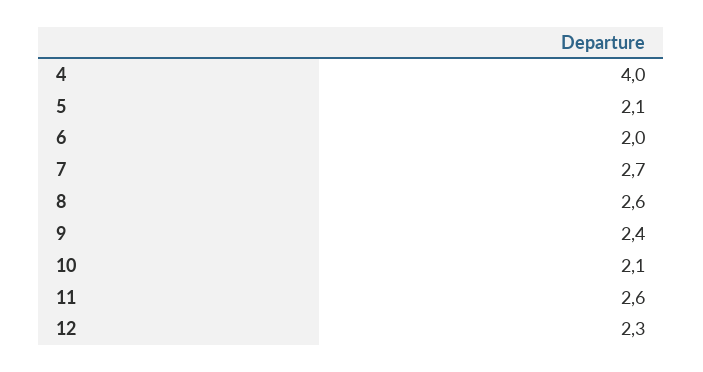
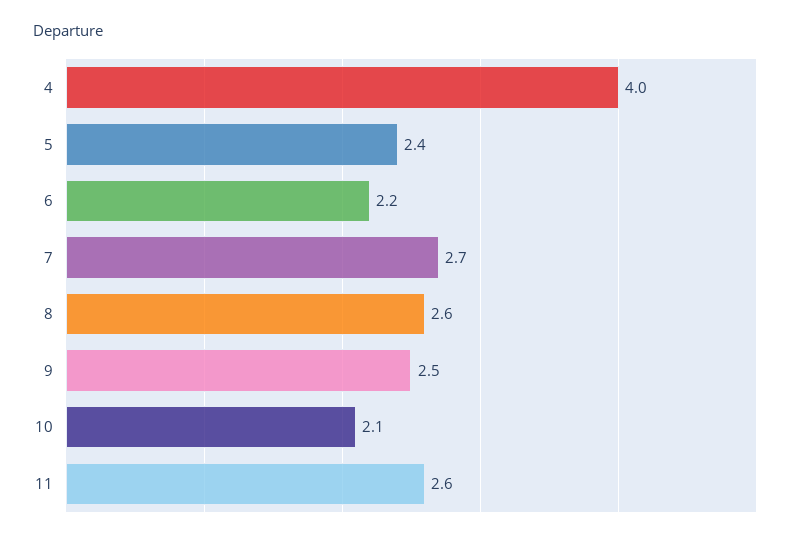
  {
    "4": 4,
-   "5": 2.1,
+   "5": 2.4,
-   "6": 2,
+   "6": 2.2,
    "7": 2.7,
    "8": 2.6,
-   "9": 2.4,
+   "9": 2.5,
    "10": 2.1,
-   "11": 2.6,
+   "11": 2.6
-   "12": 2.3
  }

